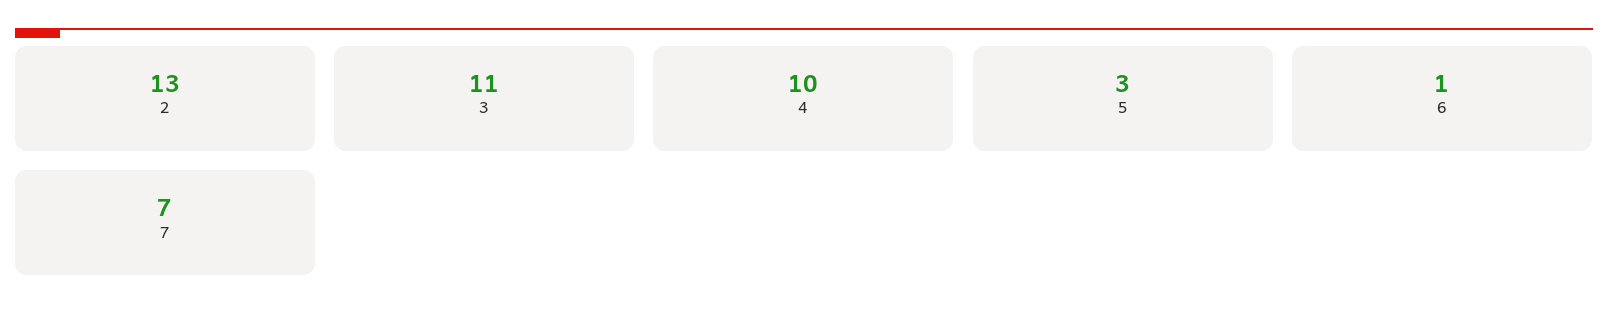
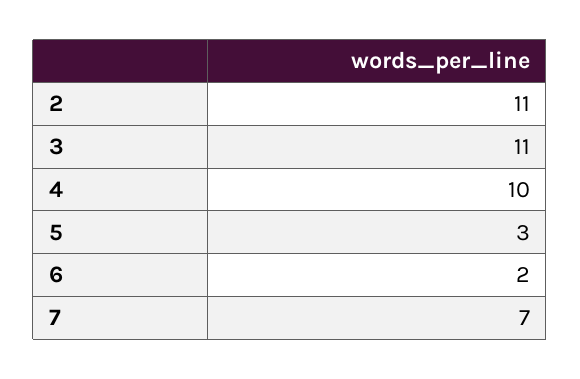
  {
-   "2": 13,
+   "2": 11,
    "3": 11,
    "4": 10,
    "5": 3,
-   "6": 1,
+   "6": 2,
    "7": 7
  }

